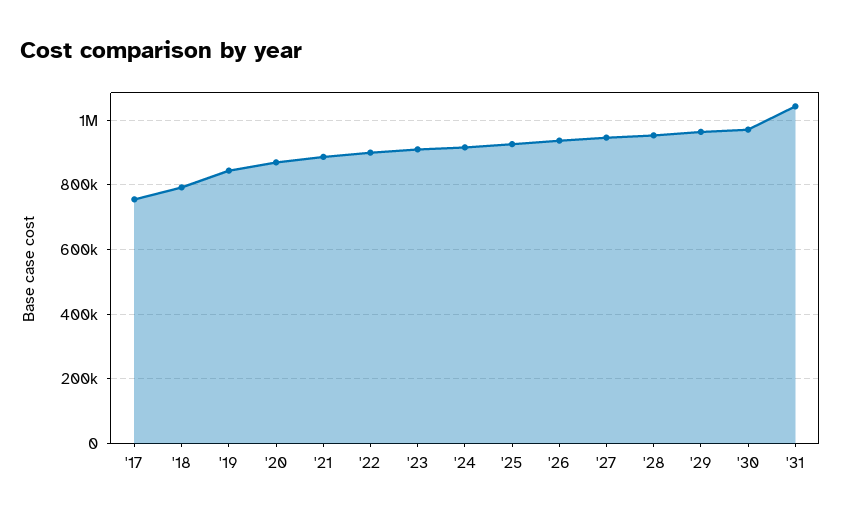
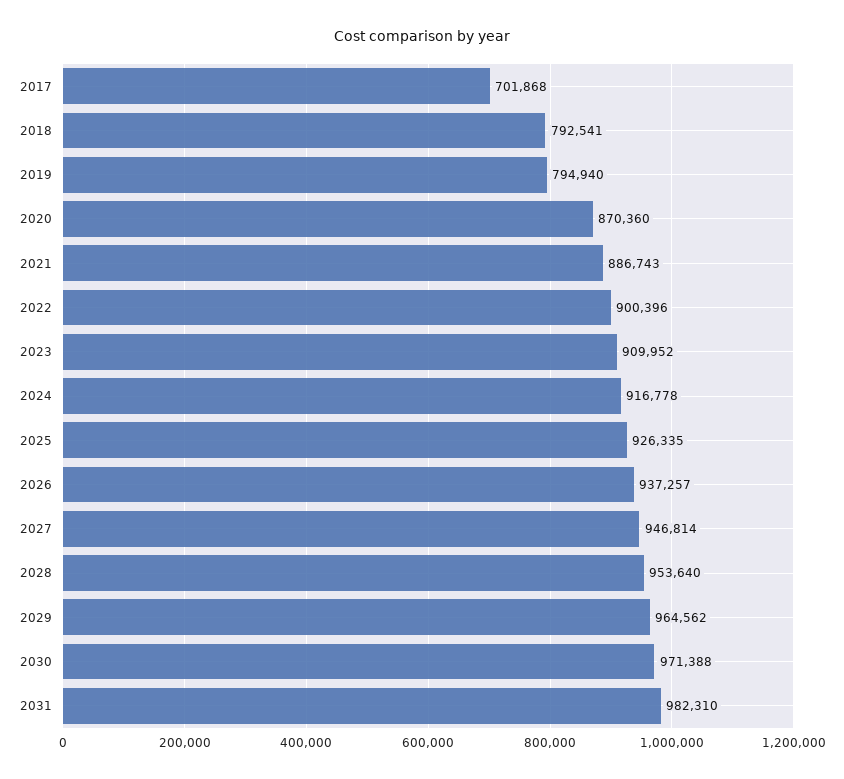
  {
-   "'17": 760000,
+   "'17": 701868,
    "'18": 792541,
-   "'19": 840000,
+   "'19": 794940,
    "'20": 870360,
    "'21": 886743,
    "'22": 900396,
    "'23": 909952,
    "'24": 916778,
    "'25": 926335,
    "'26": 937257,
    "'27": 946814,
    "'28": 953640,
    "'29": 964562,
    "'30": 971388,
-   "'31": 1040000
+   "'31": 982310
  }

